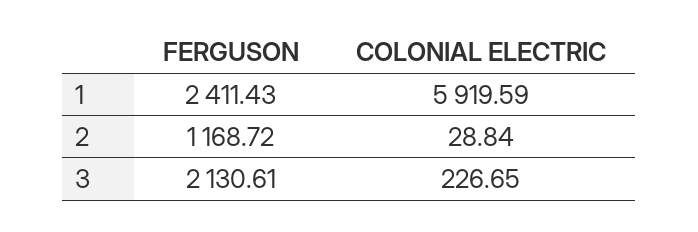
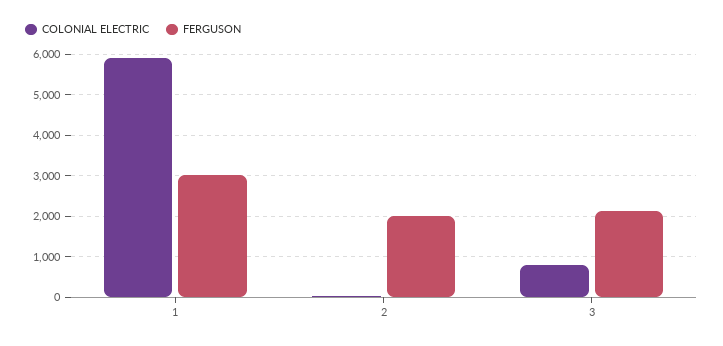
  {
    "FERGUSON": {
-     "1": 2411.43,
+     "1": 3000,
-     "2": 1168.72,
+     "2": 2000,
      "3": 2130.61
    },
    "COLONIAL ELECTRIC": {
      "1": 5919.59,
      "2": 28.84,
-     "3": 226.65
+     "3": 800
    }
  }

